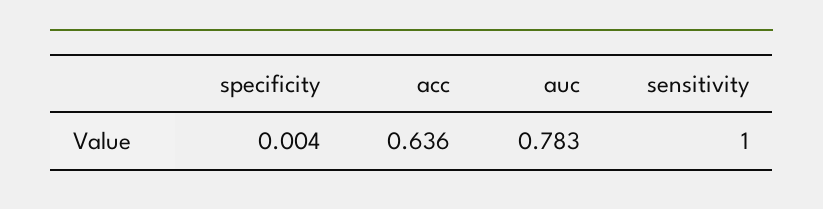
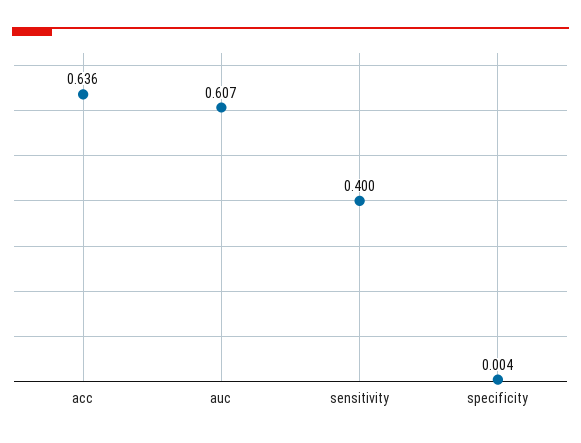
  {
    "specificity": 0.004,
    "acc": 0.636,
-   "auc": 0.783,
+   "auc": 0.607,
-   "sensitivity": 1
+   "sensitivity": 0.4
  }

